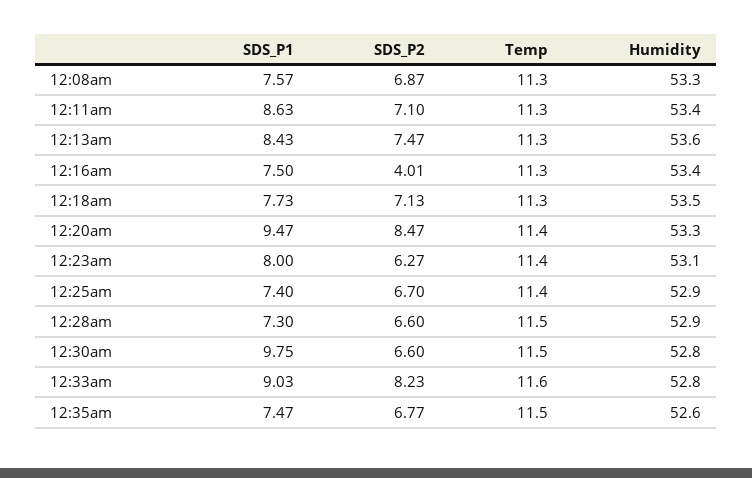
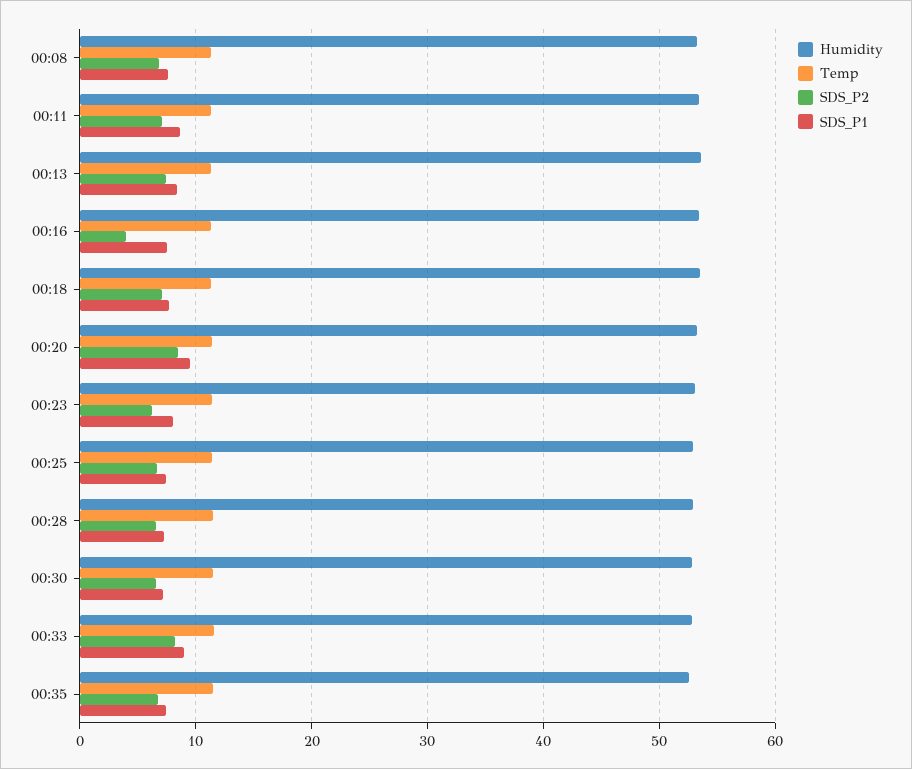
  {
    "SDS_P1": {
      "12:08am": 7.57,
      "12:11am": 8.63,
      "12:13am": 8.43,
      "12:16am": 7.5,
      "12:18am": 7.73,
      "12:20am": 9.47,
      "12:23am": 8,
      "12:25am": 7.4,
      "12:28am": 7.3,
-     "12:30am": 9.75,
+     "12:30am": 7,
      "12:33am": 9.03,
      "12:35am": 7.47
    },
    "SDS_P2": {
      "12:08am": 6.87,
      "12:11am": 7.1,
      "12:13am": 7.47,
      "12:16am": 4.01,
      "12:18am": 7.13,
      "12:20am": 8.47,
      "12:23am": 6.27,
      "12:25am": 6.7,
      "12:28am": 6.6,
      "12:30am": 6.6,
      "12:33am": 8.23,
      "12:35am": 6.77
    },
    "Temp": {
      "12:08am": 11.3,
      "12:11am": 11.3,
      "12:13am": 11.3,
      "12:16am": 11.3,
      "12:18am": 11.3,
      "12:20am": 11.4,
      "12:23am": 11.4,
      "12:25am": 11.4,
      "12:28am": 11.5,
      "12:30am": 11.5,
      "12:33am": 11.6,
      "12:35am": 11.5
    },
    "Humidity": {
      "12:08am": 53.3,
      "12:11am": 53.4,
      "12:13am": 53.6,
      "12:16am": 53.4,
      "12:18am": 53.5,
      "12:20am": 53.3,
      "12:23am": 53.1,
      "12:25am": 52.9,
      "12:28am": 52.9,
      "12:30am": 52.8,
      "12:33am": 52.8,
      "12:35am": 52.6
    }
  }

